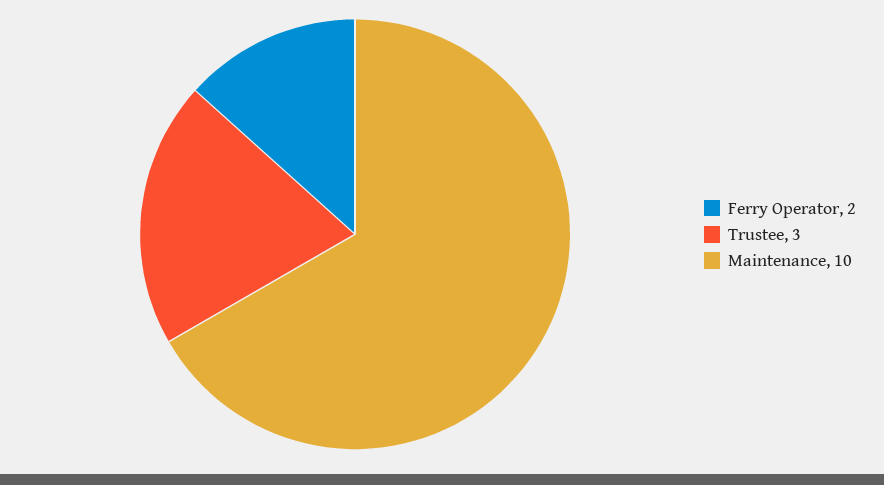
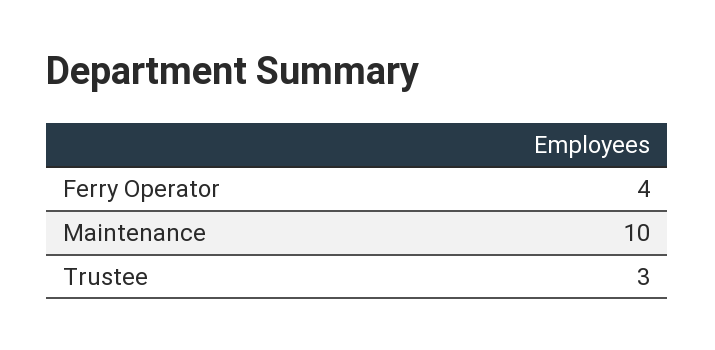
  {
-   "Ferry Operator": 2,
+   "Ferry Operator": 4,
    "Trustee": 3,
    "Maintenance": 10
  }

